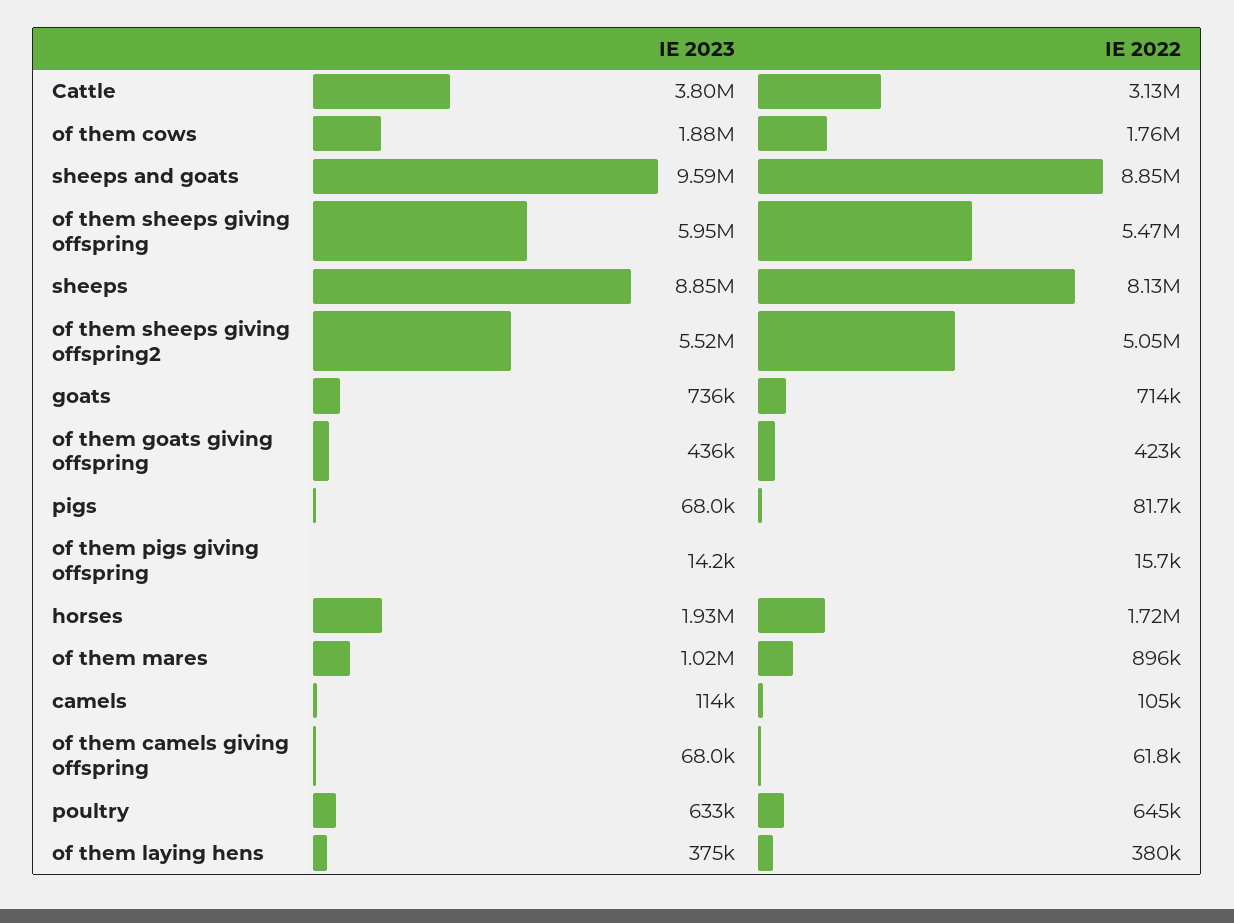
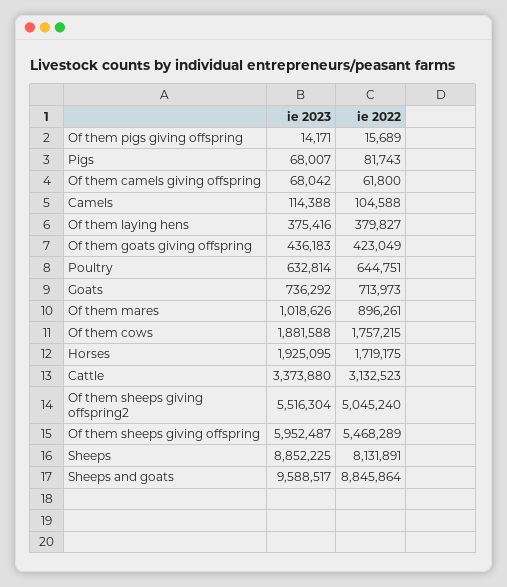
  {
    "IE 2023": {
-     "Cattle": 3800000,
+     "Cattle": 3373880,
      "of them cows": 1881588,
      "sheeps and goats": 9588517,
      "of them sheeps giving offspring": 5952487,
      "sheeps": 8852225,
      "of them sheeps giving offspring2": 5516304,
      "goats": 736292,
      "of them goats giving offspring": 436183,
      "pigs": 68007,
      "of them pigs giving offspring": 14171,
      "horses": 1925095,
      "of them mares": 1018626,
      "camels": 114388,
      "of them camels giving offspring": 68042,
      "poultry": 632814,
      "of them laying hens": 375416
    },
    "IE 2022": {
      "Cattle": 3132523,
      "of them cows": 1757215,
      "sheeps and goats": 8845864,
      "of them sheeps giving offspring": 5468289,
      "sheeps": 8131891,
      "of them sheeps giving offspring2": 5045240,
      "goats": 713973,
      "of them goats giving offspring": 423049,
      "pigs": 81743,
      "of them pigs giving offspring": 15689,
      "horses": 1719175,
      "of them mares": 896261,
      "camels": 104588,
      "of them camels giving offspring": 61800,
      "poultry": 644751,
      "of them laying hens": 379827
    }
  }

